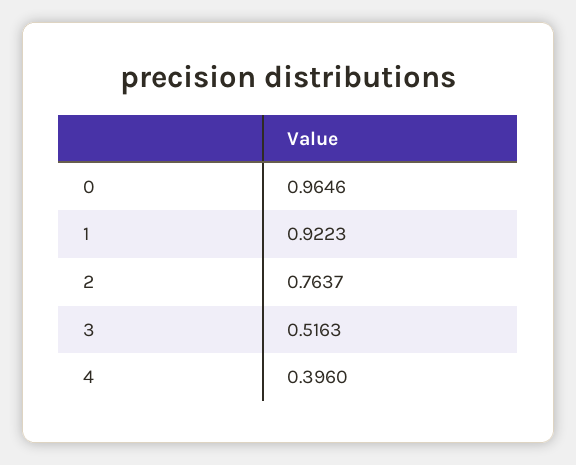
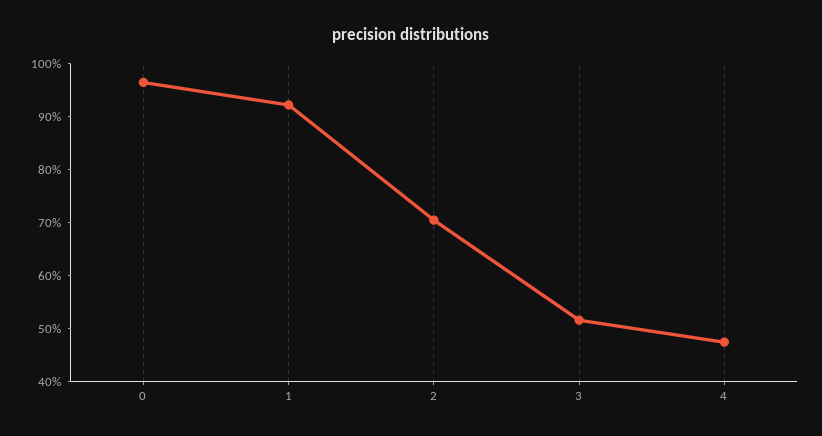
  {
    "0": 0.9646,
    "1": 0.9223,
-   "2": 0.7637,
+   "2": 0.7,
    "3": 0.5163,
-   "4": 0.396
+   "4": 0.48
  }

